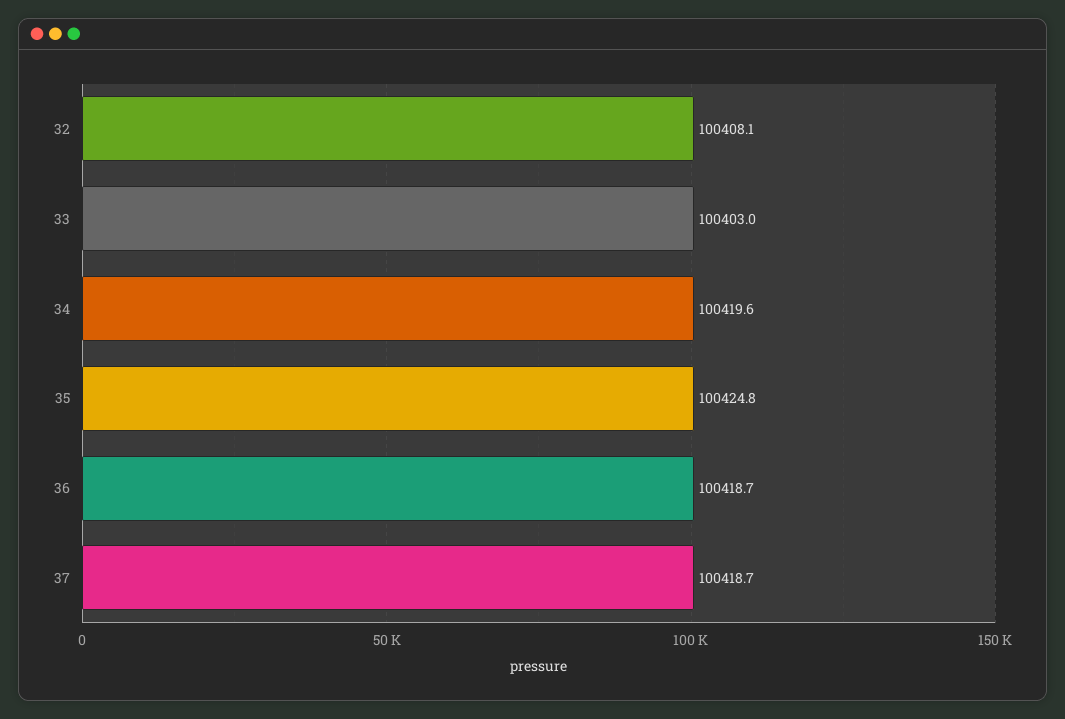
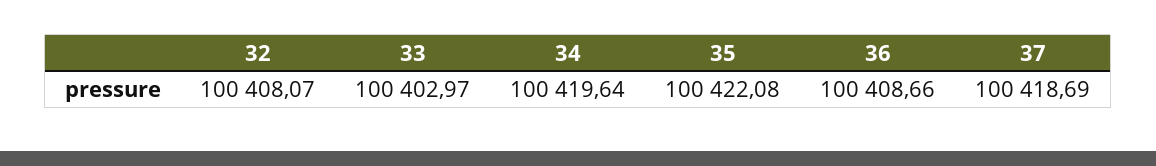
  {
    "32": 100408.07,
    "33": 100402.97,
    "34": 100419.64,
-   "35": 100424.8,
+   "35": 100422.08,
-   "36": 100418.7,
+   "36": 100408.66,
    "37": 100418.69
  }

